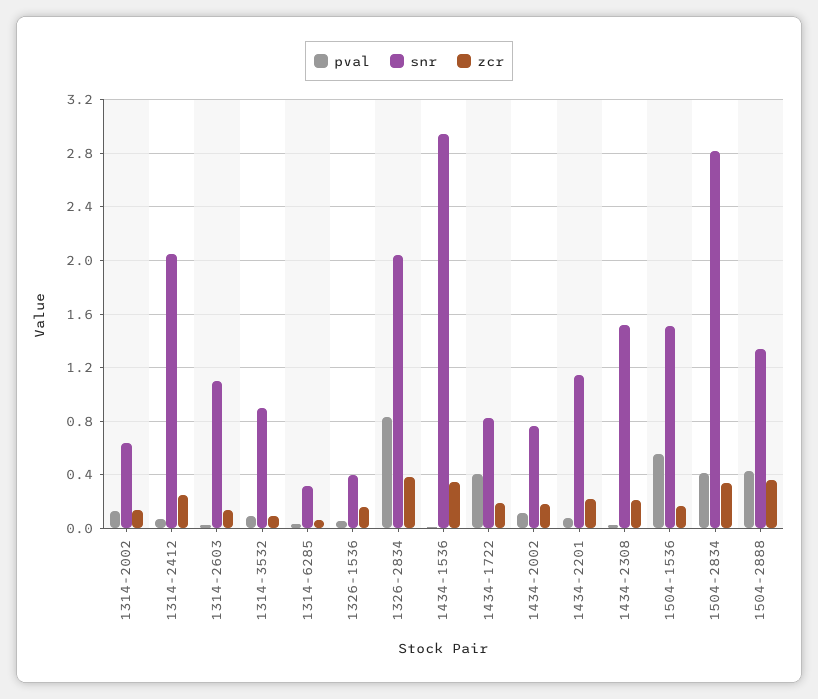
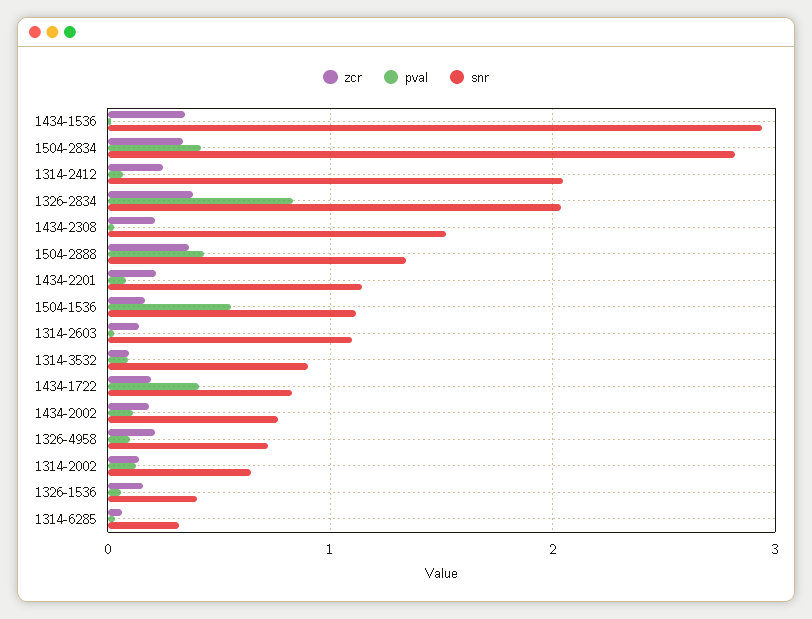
  {
    "pval": {
      "1314-2002": 0.15,
      "1314-2412": 0.05,
      "1314-2603": 0.05,
      "1314-3532": 0.1,
      "1314-6285": 0.05,
      "1326-1536": 0.05,
      "1326-2834": 0.85,
      "1434-1536": 0,
      "1434-1722": 0.4,
      "1434-2002": 0.1,
      "1434-2201": 0.1,
      "1434-2308": 0.05,
      "1504-1536": 0.55,
      "1504-2834": 0.4,
-     "1504-2888": 0.45
+     "1504-2888": 0.45,
+     "1326-4958": 0.1
    },
    "snr": {
      "1314-2002": 0.65,
      "1314-2412": 2.05,
      "1314-2603": 1.1,
      "1314-3532": 0.9,
      "1314-6285": 0.3,
      "1326-1536": 0.4,
      "1326-2834": 2.05,
      "1434-1536": 2.95,
      "1434-1722": 0.85,
      "1434-2002": 0.75,
      "1434-2201": 1.15,
      "1434-2308": 1.5,
-     "1504-1536": 1.5,
+     "1504-1536": 1.1,
      "1504-2834": 2.8,
-     "1504-2888": 1.35
+     "1504-2888": 1.35,
+     "1326-4958": 0.7
    },
    "zcr": {
      "1314-2002": 0.15,
      "1314-2412": 0.25,
      "1314-2603": 0.15,
      "1314-3532": 0.1,
      "1314-6285": 0.05,
      "1326-1536": 0.15,
      "1326-2834": 0.4,
      "1434-1536": 0.35,
      "1434-1722": 0.2,
      "1434-2002": 0.2,
      "1434-2201": 0.2,
      "1434-2308": 0.2,
      "1504-1536": 0.15,
      "1504-2834": 0.35,
-     "1504-2888": 0.35
+     "1504-2888": 0.35,
+     "1326-4958": 0.2
    }
  }

